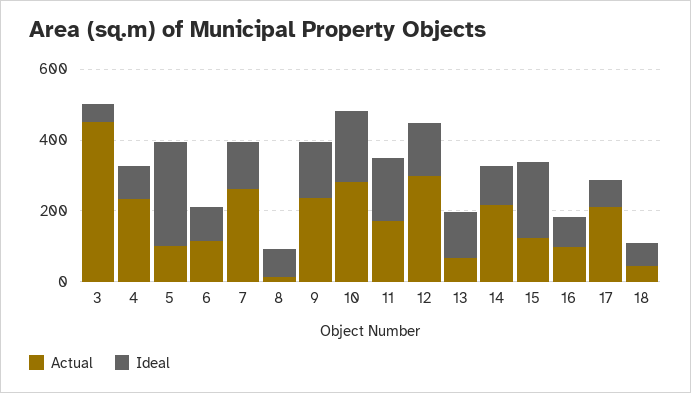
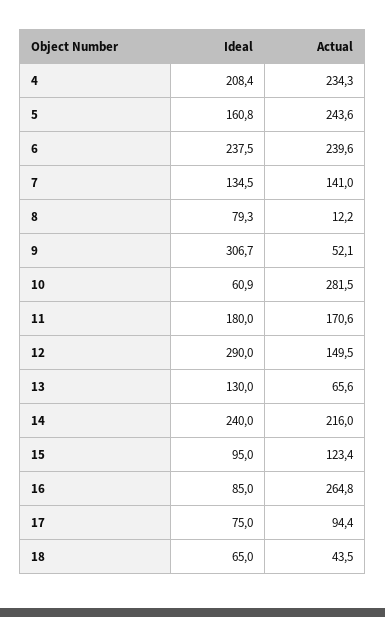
  {
    "Actual": {
-     "3": 450,
      "4": 234.3,
-     "5": 100,
+     "5": 243.6,
-     "6": 100,
+     "6": 239.6,
-     "7": 250,
+     "7": 141,
      "8": 12.2,
-     "9": 250,
+     "9": 52.1,
      "10": 281.5,
      "11": 170.6,
-     "12": 300,
+     "12": 149.5,
      "13": 65.6,
      "14": 216,
      "15": 123.4,
-     "16": 100,
+     "16": 264.8,
-     "17": 200,
+     "17": 94.4,
      "18": 43.5
    },
    "Ideal": {
-     "3": 50,
-     "4": 100,
+     "4": 208.4,
-     "5": 300,
+     "5": 160.8,
-     "6": 100,
+     "6": 237.5,
      "7": 134.5,
      "8": 79.3,
-     "9": 150,
+     "9": 306.7,
-     "10": 200,
+     "10": 60.9,
      "11": 180,
-     "12": 150,
+     "12": 290,
      "13": 130,
-     "14": 100,
+     "14": 240,
-     "15": 200,
+     "15": 95,
      "16": 85,
      "17": 75,
      "18": 65
    }
  }

